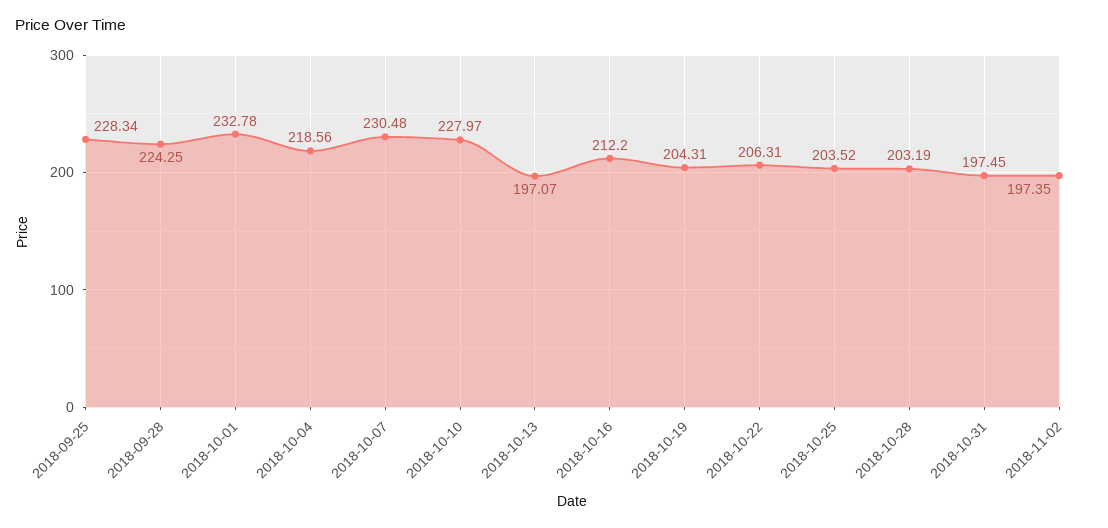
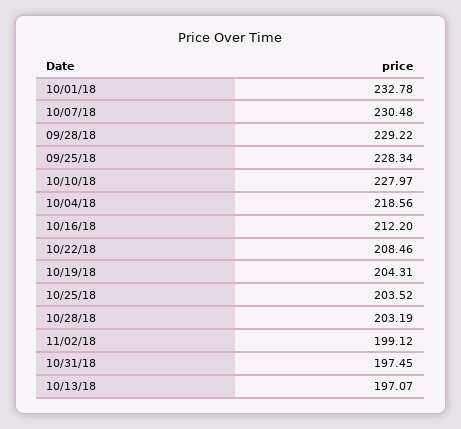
  {
    "2018-09-25": 228.34,
-   "2018-09-28": 224.25,
+   "2018-09-28": 229.22,
    "2018-10-01": 232.78,
    "2018-10-04": 218.56,
    "2018-10-07": 230.48,
    "2018-10-10": 227.97,
    "2018-10-13": 197.07,
    "2018-10-16": 212.2,
    "2018-10-19": 204.31,
-   "2018-10-22": 206.31,
+   "2018-10-22": 208.46,
    "2018-10-25": 203.52,
    "2018-10-28": 203.19,
    "2018-10-31": 197.45,
-   "2018-11-02": 197.35
+   "2018-11-02": 199.12
  }

